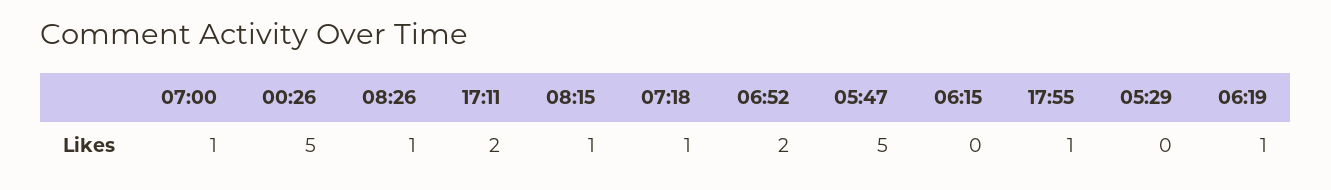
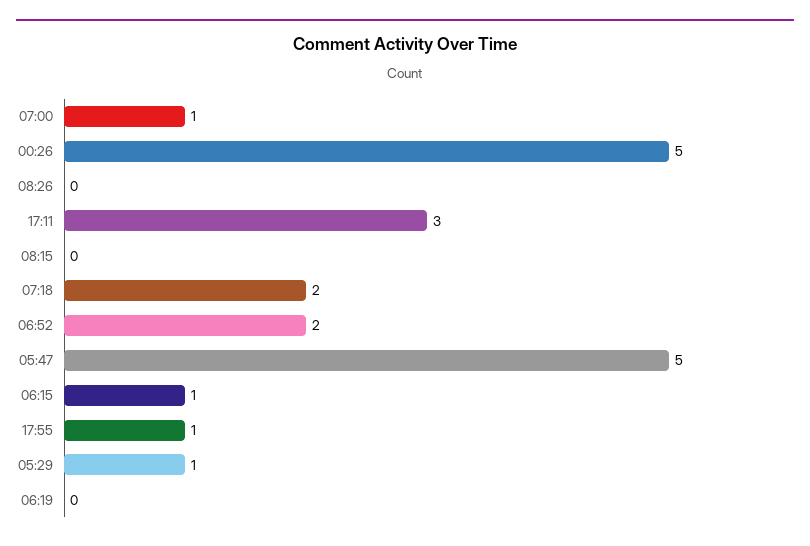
  {
    "07:00": 1,
    "00:26": 5,
-   "08:26": 1,
+   "08:26": 0,
-   "17:11": 2,
+   "17:11": 3,
-   "08:15": 1,
+   "08:15": 0,
-   "07:18": 1,
+   "07:18": 2,
    "06:52": 2,
    "05:47": 5,
-   "06:15": 0,
+   "06:15": 1,
    "17:55": 1,
-   "05:29": 0,
+   "05:29": 1,
-   "06:19": 1
+   "06:19": 0
  }

